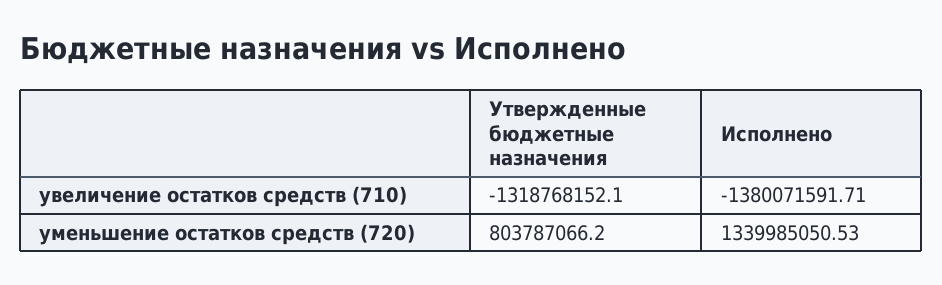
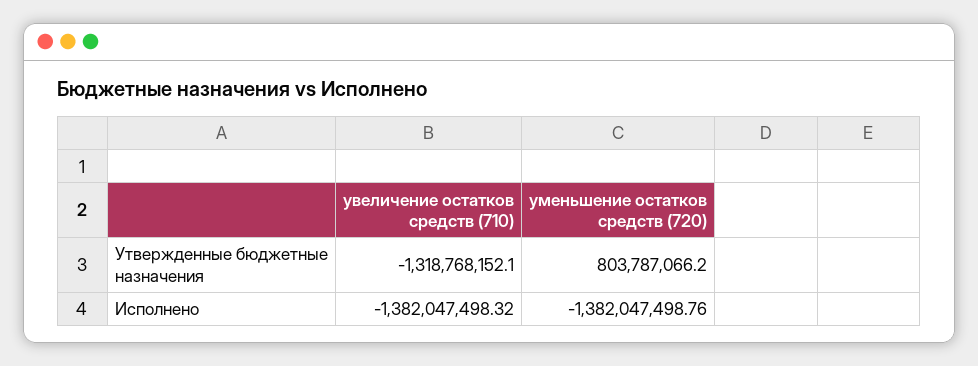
  {
    "Утвержденные бюджетные назначения": {
      "увеличение остатков средств (710)": -1318768152.1,
      "уменьшение остатков средств (720)": 803787066.2
    },
    "Исполнено": {
-     "увеличение остатков средств (710)": -1380071591.71,
+     "увеличение остатков средств (710)": -1382047498.32,
-     "уменьшение остатков средств (720)": 1339985050.53
+     "уменьшение остатков средств (720)": -1382047498.76
    }
  }

